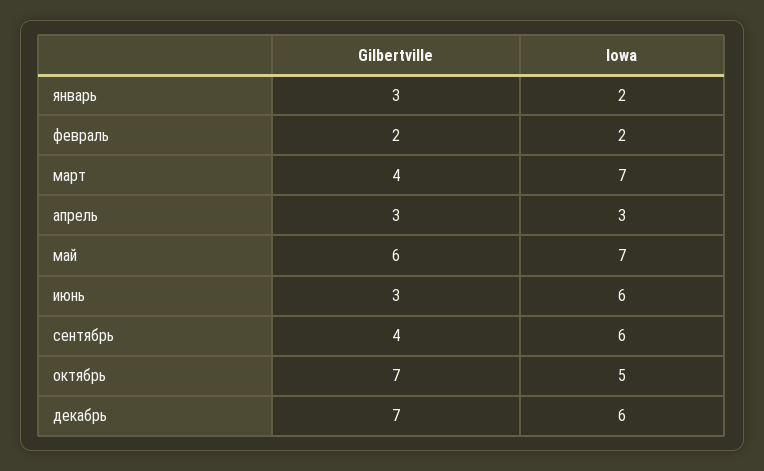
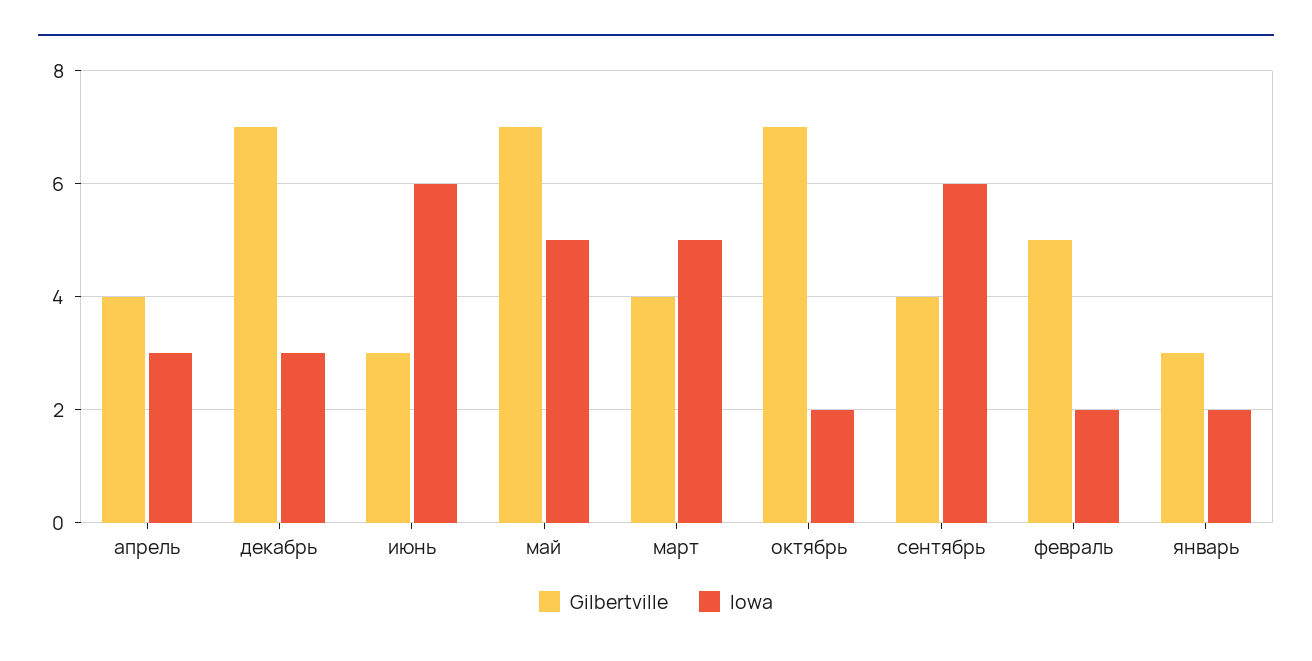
  {
    "Gilbertville": {
      "январь": 3,
-     "февраль": 2,
+     "февраль": 5,
      "март": 4,
-     "апрель": 3,
+     "апрель": 4,
-     "май": 6,
+     "май": 7,
      "июнь": 3,
      "сентябрь": 4,
      "октябрь": 7,
      "декабрь": 7
    },
    "Iowa": {
      "январь": 2,
      "февраль": 2,
-     "март": 7,
+     "март": 5,
      "апрель": 3,
-     "май": 7,
+     "май": 5,
      "июнь": 6,
      "сентябрь": 6,
-     "октябрь": 5,
+     "октябрь": 2,
-     "декабрь": 6
+     "декабрь": 3
    }
  }

